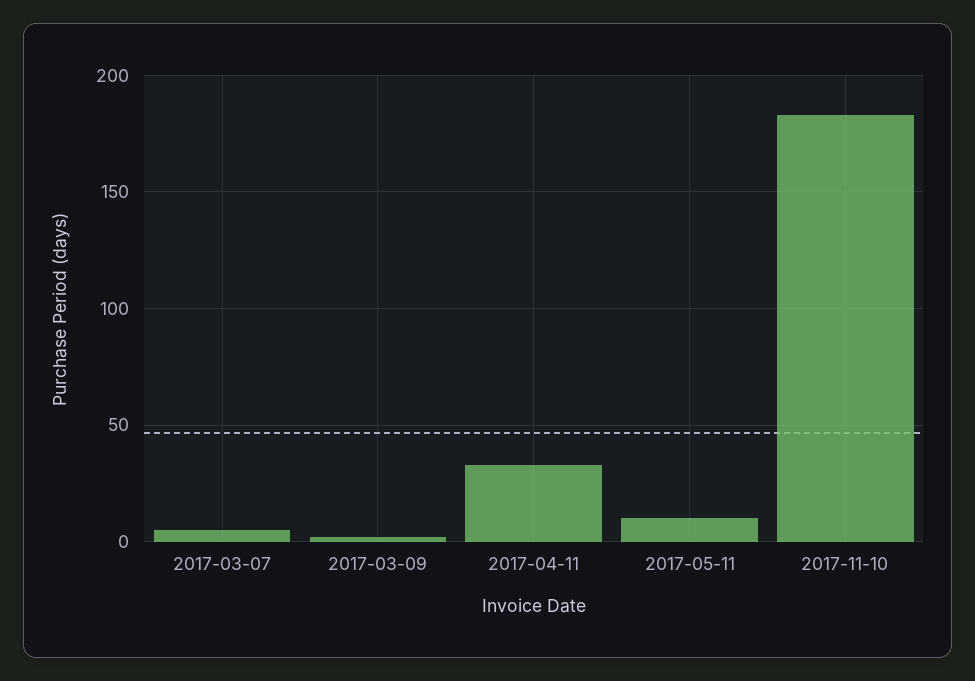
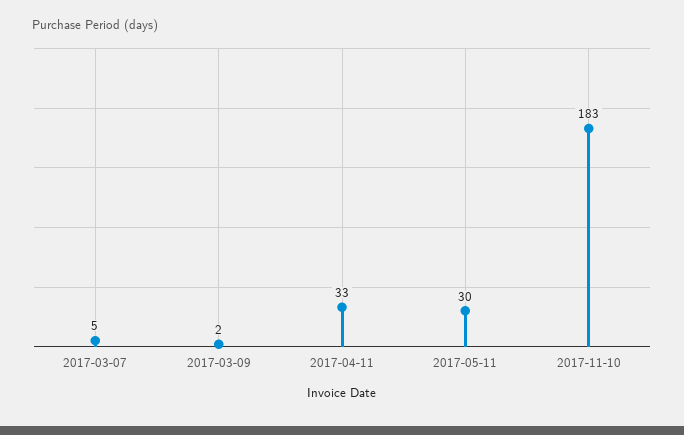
  {
    "2017-03-07": 5,
    "2017-03-09": 2,
    "2017-04-11": 33,
-   "2017-05-11": 10,
+   "2017-05-11": 30,
    "2017-11-10": 183
  }

